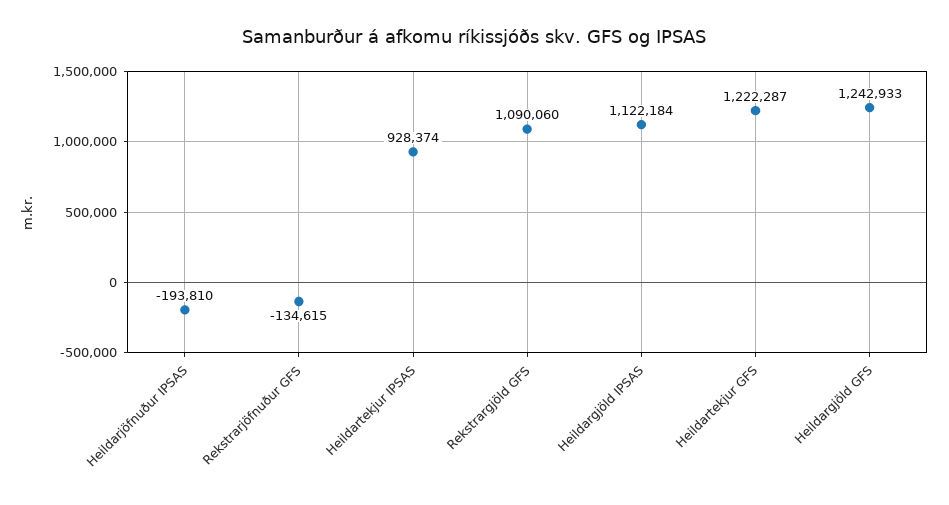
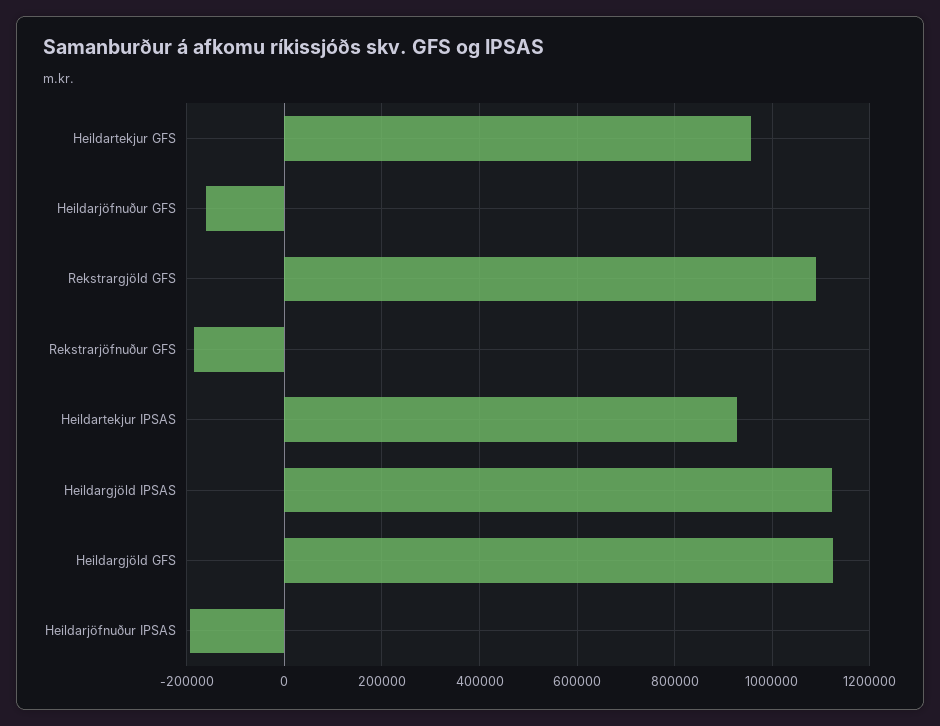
  {
    "Heildarjöfnuður IPSAS": -193810,
-   "Rekstrarjöfnuður GFS": -134615,
+   "Rekstrarjöfnuður GFS": -180000,
    "Heildartekjur IPSAS": 928374,
    "Rekstrargjöld GFS": 1090060,
    "Heildargjöld IPSAS": 1122184,
-   "Heildartekjur GFS": 1222287,
+   "Heildartekjur GFS": 960000,
-   "Heildargjöld GFS": 1242933
+   "Heildargjöld GFS": 1120000,
+   "Heildarjöfnuður GFS": -160000
  }

